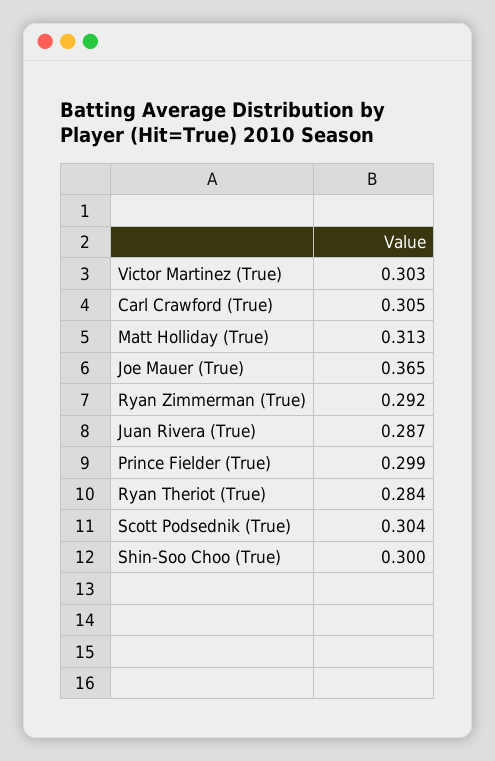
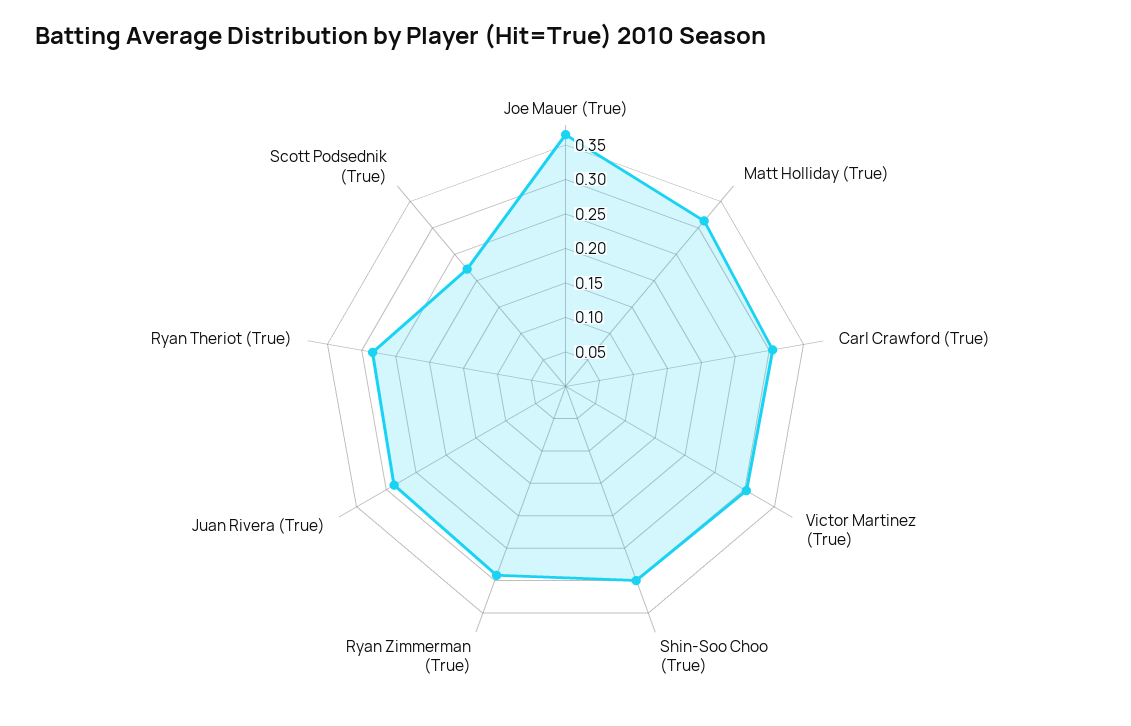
  {
    "Victor Martinez (True)": 0.303,
    "Carl Crawford (True)": 0.305,
    "Matt Holliday (True)": 0.313,
    "Joe Mauer (True)": 0.365,
    "Ryan Zimmerman (True)": 0.292,
    "Juan Rivera (True)": 0.287,
-   "Prince Fielder (True)": 0.299,
    "Ryan Theriot (True)": 0.284,
-   "Scott Podsednik (True)": 0.304,
+   "Scott Podsednik (True)": 0.225,
    "Shin-Soo Choo (True)": 0.3
  }

